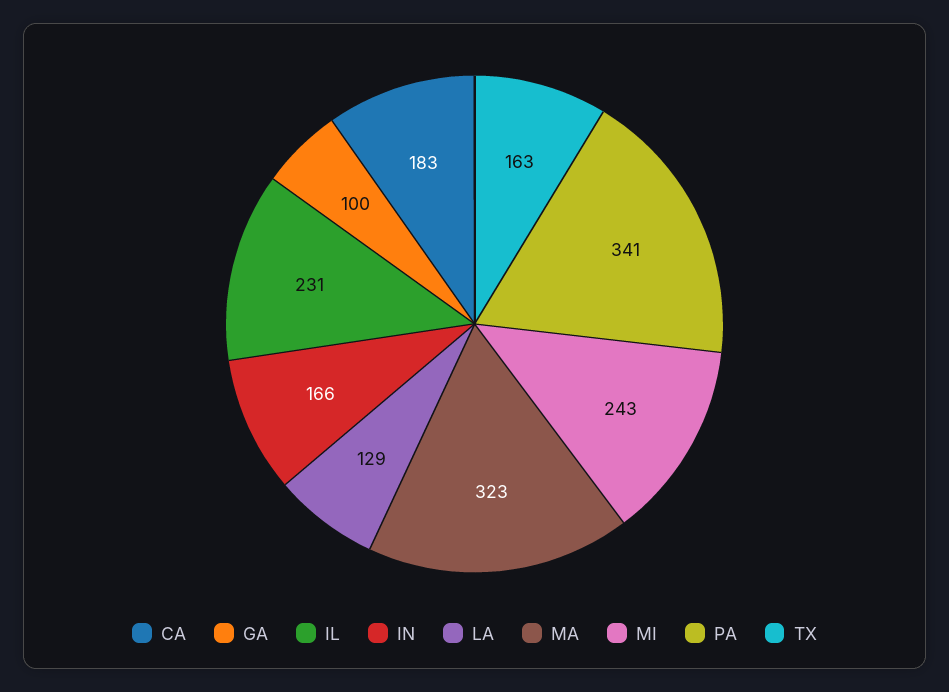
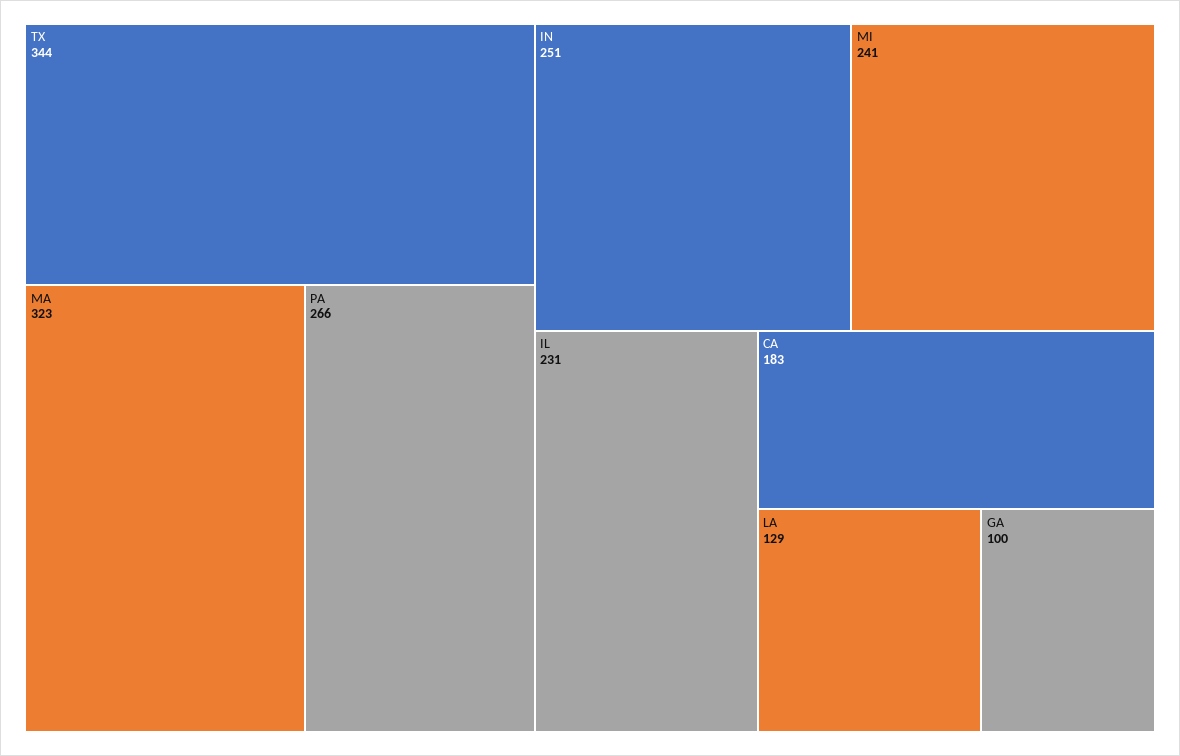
  {
    "CA": 183,
    "GA": 100,
    "IL": 231,
-   "IN": 166,
+   "IN": 251,
    "LA": 129,
    "MA": 323,
-   "MI": 243,
+   "MI": 241,
-   "PA": 341,
+   "PA": 266,
-   "TX": 163
+   "TX": 344
  }

